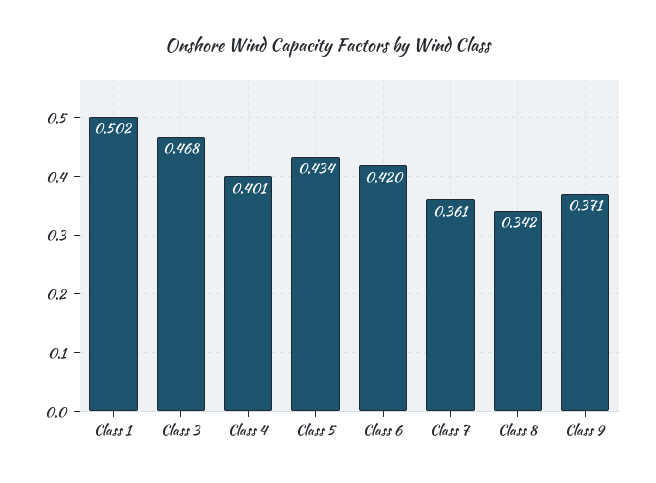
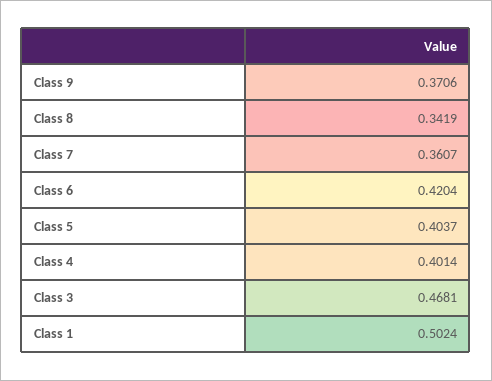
  {
    "Class 1": 0.5024,
    "Class 3": 0.4681,
    "Class 4": 0.4014,
-   "Class 5": 0.434,
+   "Class 5": 0.4037,
    "Class 6": 0.4204,
    "Class 7": 0.3607,
    "Class 8": 0.3419,
    "Class 9": 0.3706
  }

